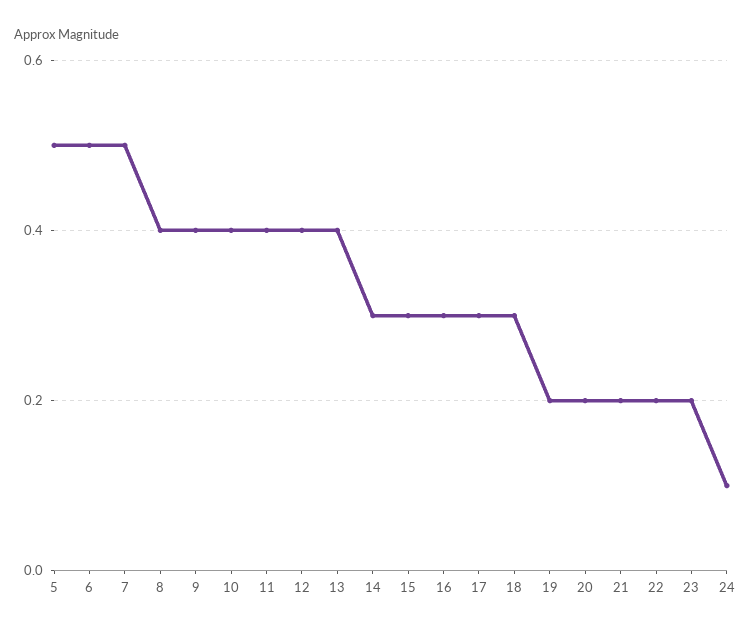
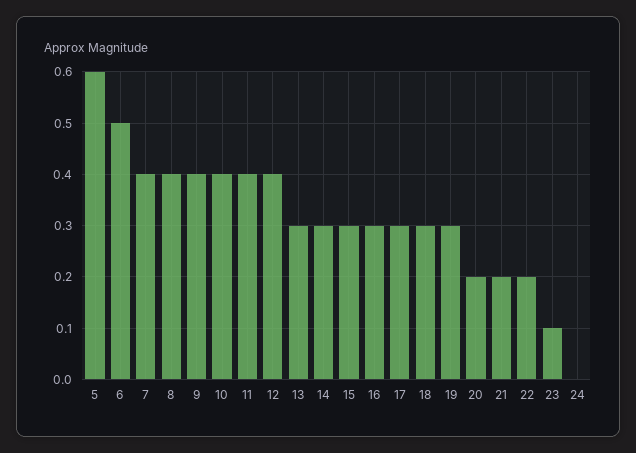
  {
-   "5": 0.5,
+   "5": 0.6,
    "6": 0.5,
-   "7": 0.5,
+   "7": 0.4,
    "8": 0.4,
    "9": 0.4,
    "10": 0.4,
    "11": 0.4,
    "12": 0.4,
-   "13": 0.4,
+   "13": 0.3,
    "14": 0.3,
    "15": 0.3,
    "16": 0.3,
    "17": 0.3,
    "18": 0.3,
-   "19": 0.2,
+   "19": 0.3,
    "20": 0.2,
    "21": 0.2,
    "22": 0.2,
-   "23": 0.2,
+   "23": 0.1,
-   "24": 0.1
+   "24": 0
  }

